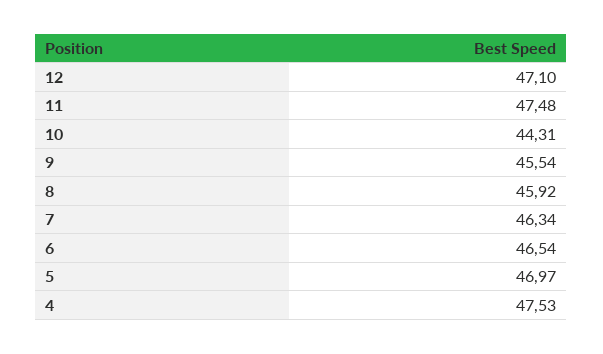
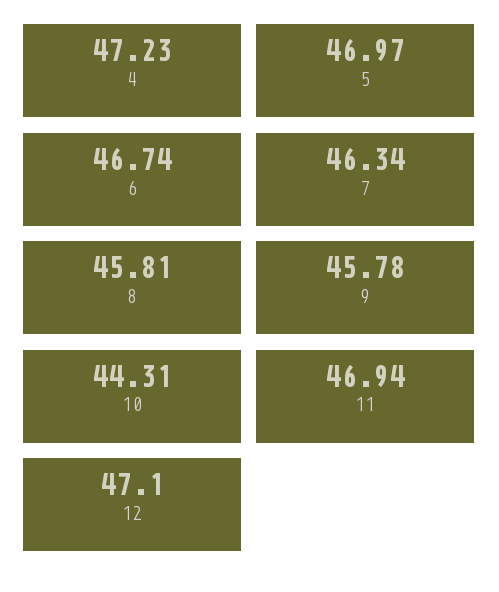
  {
    "12": 47.1,
-   "11": 47.48,
+   "11": 46.94,
    "10": 44.31,
-   "9": 45.54,
+   "9": 45.78,
-   "8": 45.92,
+   "8": 45.81,
    "7": 46.34,
-   "6": 46.54,
+   "6": 46.74,
    "5": 46.97,
-   "4": 47.53
+   "4": 47.23
  }

